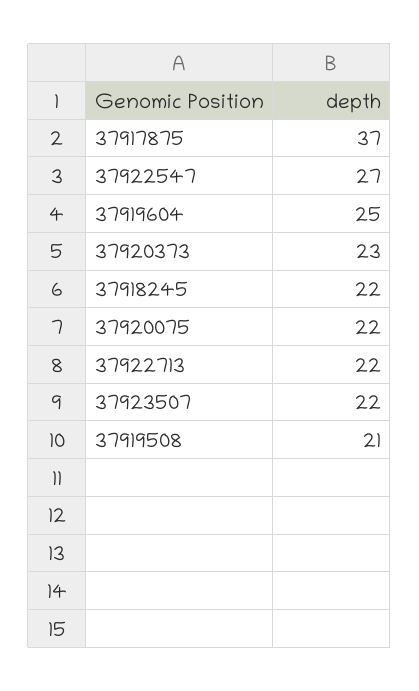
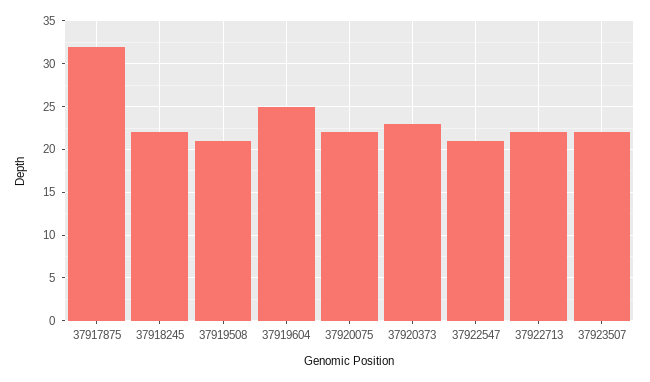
  {
-   "37917875": 37,
+   "37917875": 32,
-   "37922547": 27,
+   "37922547": 21,
    "37919604": 25,
    "37920373": 23,
    "37918245": 22,
    "37920075": 22,
    "37922713": 22,
    "37923507": 22,
    "37919508": 21
  }

